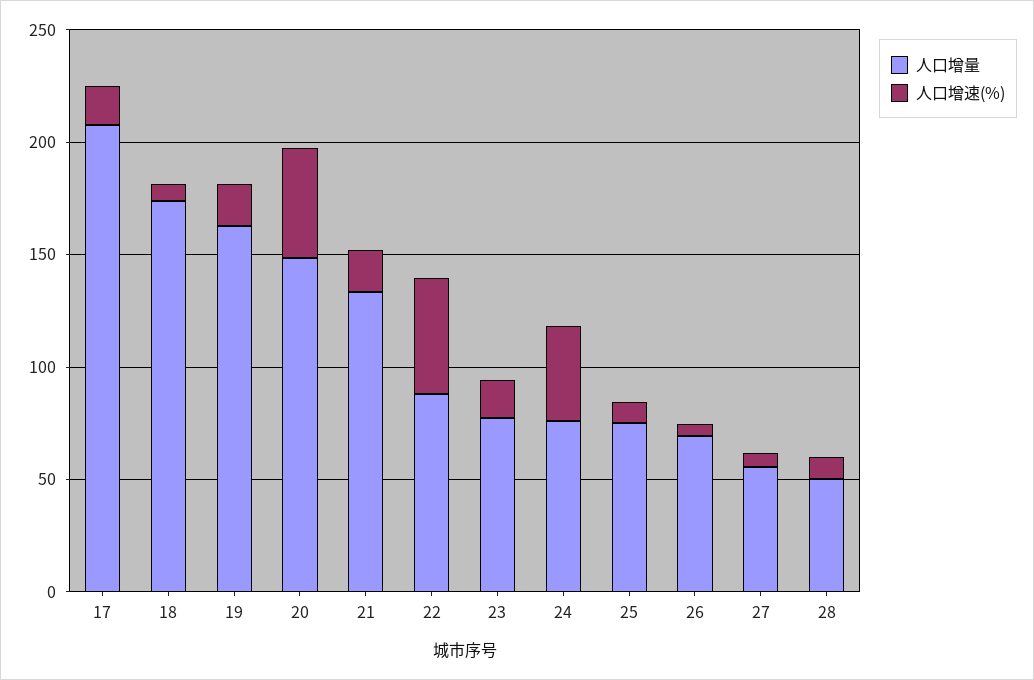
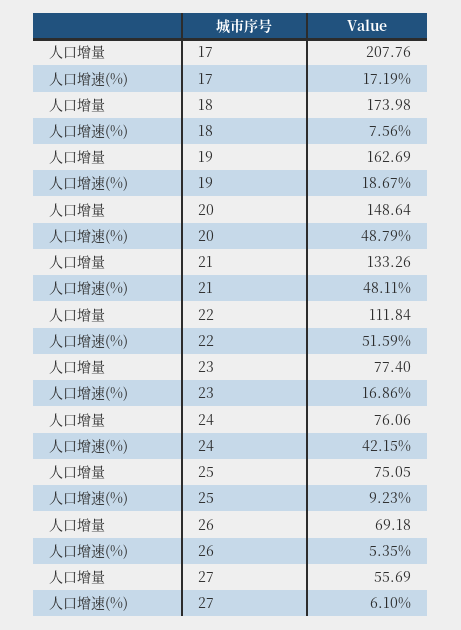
  {
    "人口增量": {
      "17": 207.76,
      "18": 173.98,
      "19": 162.69,
      "20": 148.64,
      "21": 133.26,
-     "22": 90,
+     "22": 111.84,
      "23": 77.4,
      "24": 76.06,
      "25": 75.05,
      "26": 69.18,
-     "27": 55.69,
+     "27": 55.69
-     "28": 50
    },
    "人口增速(%)": {
      "17": 17.19,
      "18": 7.56,
      "19": 18.67,
      "20": 48.79,
-     "21": 20,
+     "21": 48.11,
      "22": 51.59,
      "23": 16.86,
      "24": 42.15,
      "25": 9.23,
      "26": 5.35,
-     "27": 6.1,
+     "27": 6.1
-     "28": 10
    }
  }

